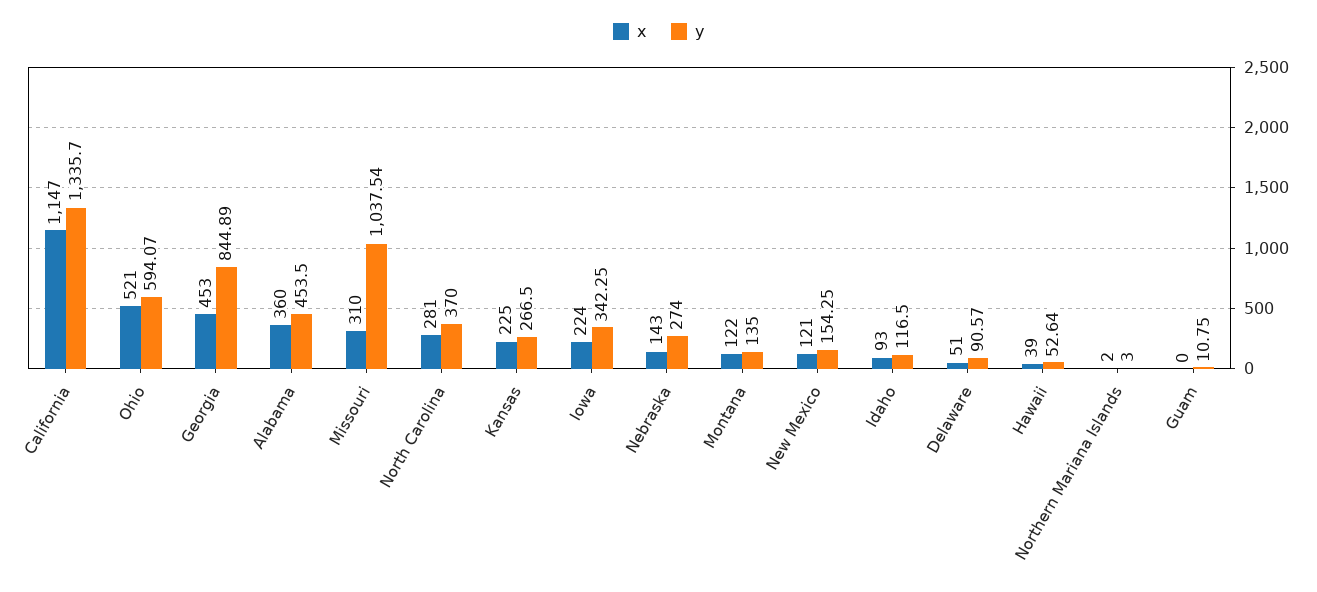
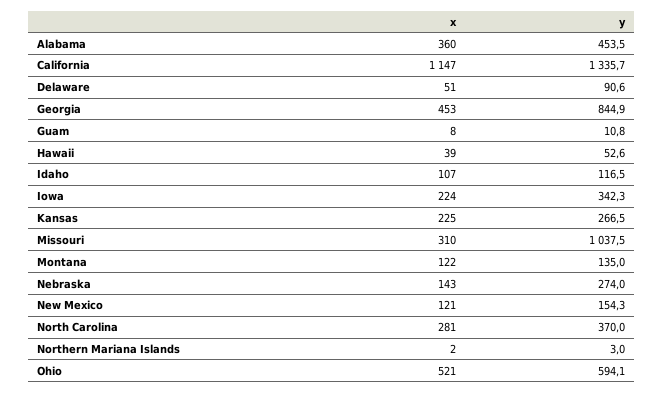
  {
    "x": {
      "California": 1147,
      "Ohio": 521,
      "Georgia": 453,
      "Alabama": 360,
      "Missouri": 310,
      "North Carolina": 281,
      "Kansas": 225,
      "Iowa": 224,
      "Nebraska": 143,
      "Montana": 122,
      "New Mexico": 121,
-     "Idaho": 93,
+     "Idaho": 107,
      "Delaware": 51,
      "Hawaii": 39,
      "Northern Mariana Islands": 2,
-     "Guam": 0
+     "Guam": 8
    },
    "y": {
      "California": 1335.7,
      "Ohio": 594.07,
      "Georgia": 844.89,
      "Alabama": 453.5,
      "Missouri": 1037.54,
      "North Carolina": 370,
      "Kansas": 266.5,
      "Iowa": 342.25,
      "Nebraska": 274,
      "Montana": 135,
      "New Mexico": 154.25,
      "Idaho": 116.5,
      "Delaware": 90.57,
      "Hawaii": 52.64,
      "Northern Mariana Islands": 3,
      "Guam": 10.75
    }
  }

